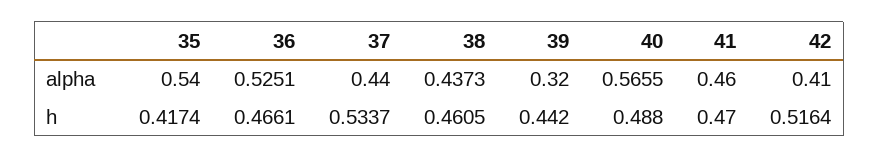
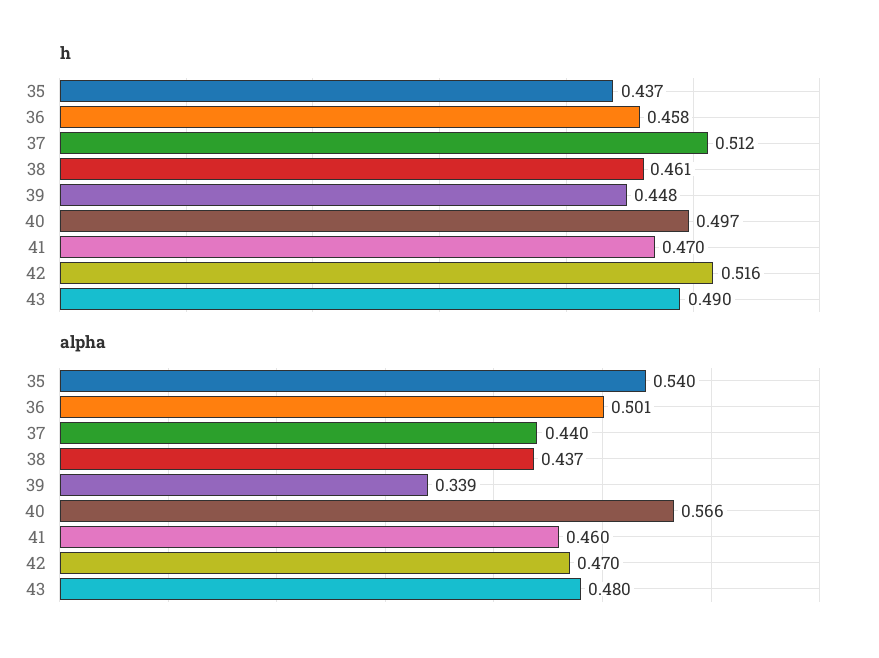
  {
    "alpha": {
      "35": 0.54,
-     "36": 0.5251,
+     "36": 0.501,
      "37": 0.44,
      "38": 0.4373,
-     "39": 0.32,
+     "39": 0.339,
      "40": 0.5655,
      "41": 0.46,
-     "42": 0.41
+     "42": 0.47,
+     "43": 0.48
    },
    "h": {
-     "35": 0.4174,
+     "35": 0.437,
-     "36": 0.4661,
+     "36": 0.458,
-     "37": 0.5337,
+     "37": 0.512,
      "38": 0.4605,
-     "39": 0.442,
+     "39": 0.448,
-     "40": 0.488,
+     "40": 0.497,
      "41": 0.47,
-     "42": 0.5164
+     "42": 0.5164,
+     "43": 0.49
    }
  }

